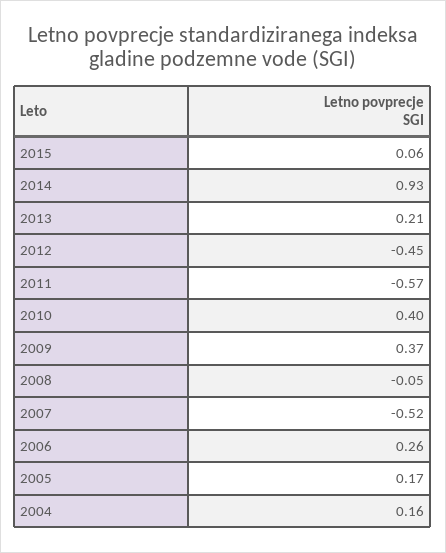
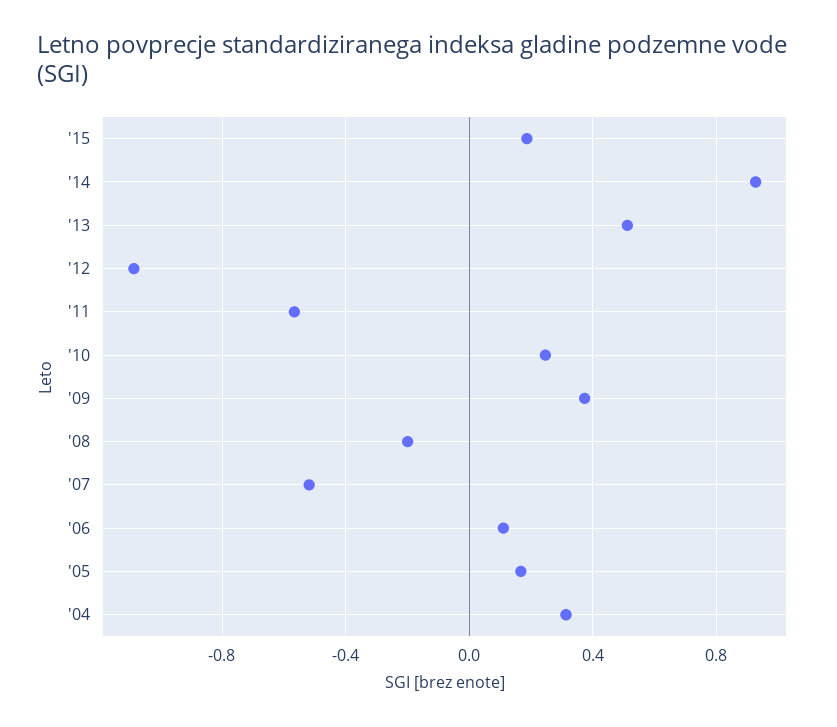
  {
-   "2015": 0.06,
+   "2015": 0.2,
    "2014": 0.93,
-   "2013": 0.21,
+   "2013": 0.5,
-   "2012": -0.45,
+   "2012": -1.1,
    "2011": -0.57,
-   "2010": 0.4,
+   "2010": 0.25,
    "2009": 0.37,
-   "2008": -0.05,
+   "2008": -0.2,
    "2007": -0.52,
-   "2006": 0.26,
+   "2006": 0.1,
    "2005": 0.17,
-   "2004": 0.16
+   "2004": 0.3
  }

